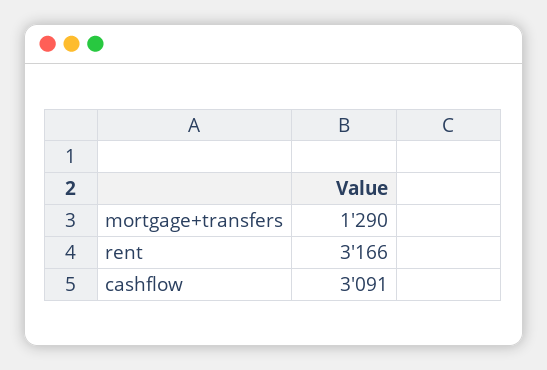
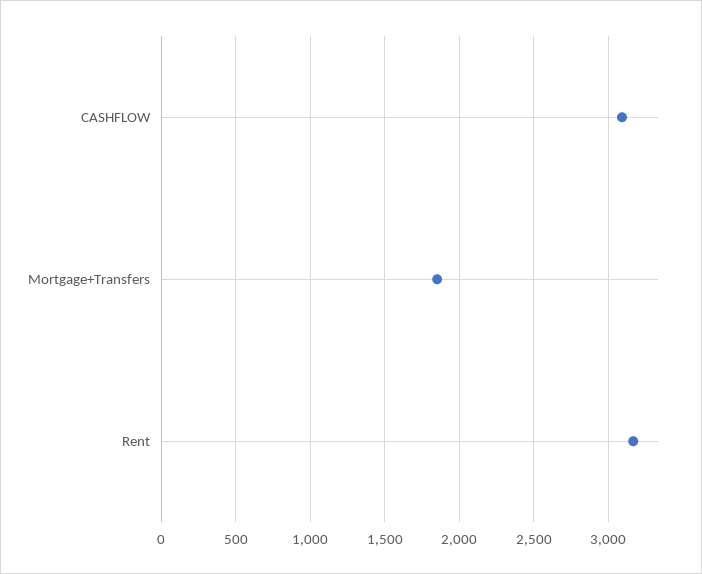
  {
-   "mortgage+transfers": 1290,
+   "mortgage+transfers": 1850,
    "rent": 3166,
    "cashflow": 3091
  }

